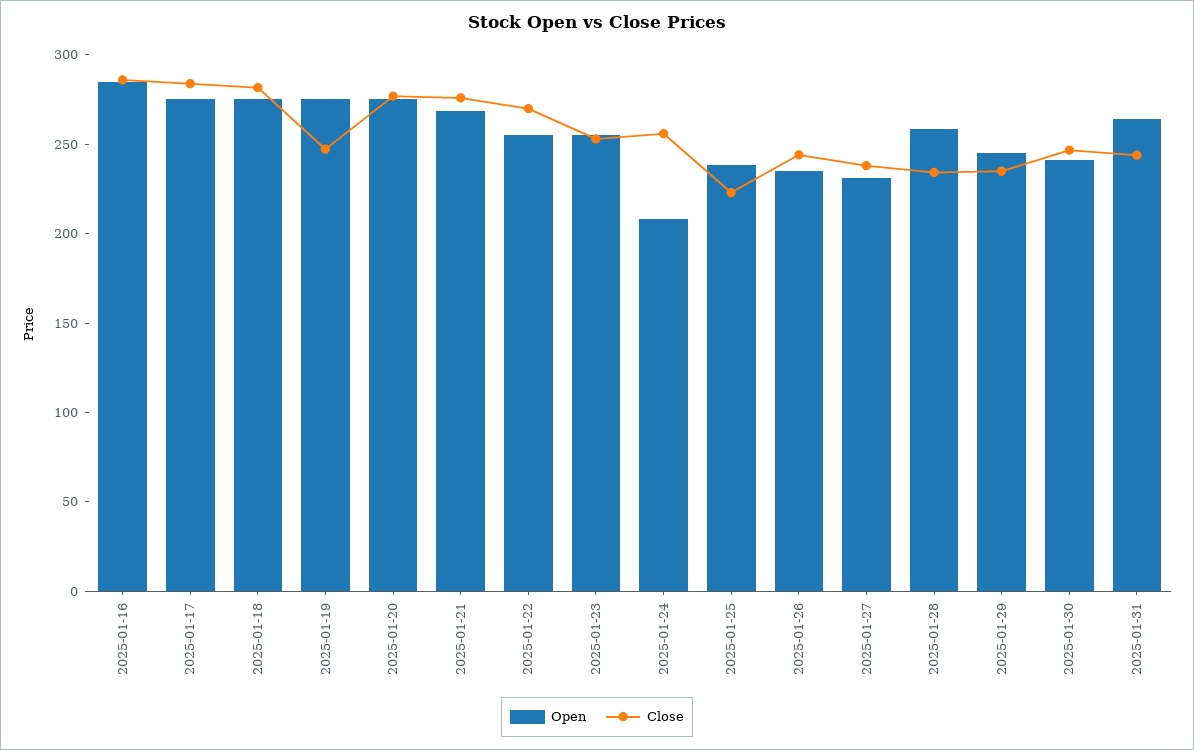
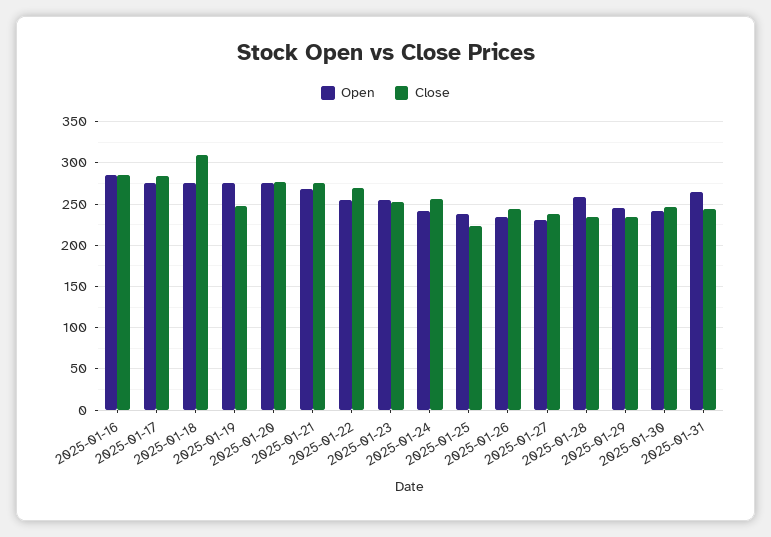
  {
    "Open": {
      "2025-01-16": 280,
      "2025-01-17": 280,
      "2025-01-18": 280,
      "2025-01-19": 280,
      "2025-01-20": 280,
      "2025-01-21": 270,
      "2025-01-22": 260,
      "2025-01-23": 260,
-     "2025-01-24": 210,
+     "2025-01-24": 240,
      "2025-01-25": 240,
      "2025-01-26": 230,
      "2025-01-27": 230,
      "2025-01-28": 260,
      "2025-01-29": 240,
      "2025-01-30": 240,
      "2025-01-31": 260
    },
    "Close": {
      "2025-01-16": 290,
      "2025-01-17": 280,
-     "2025-01-18": 280,
+     "2025-01-18": 310,
      "2025-01-19": 250,
      "2025-01-20": 280,
      "2025-01-21": 280,
      "2025-01-22": 270,
      "2025-01-23": 250,
      "2025-01-24": 260,
      "2025-01-25": 220,
      "2025-01-26": 240,
      "2025-01-27": 240,
      "2025-01-28": 230,
      "2025-01-29": 240,
      "2025-01-30": 250,
      "2025-01-31": 240
    }
  }

